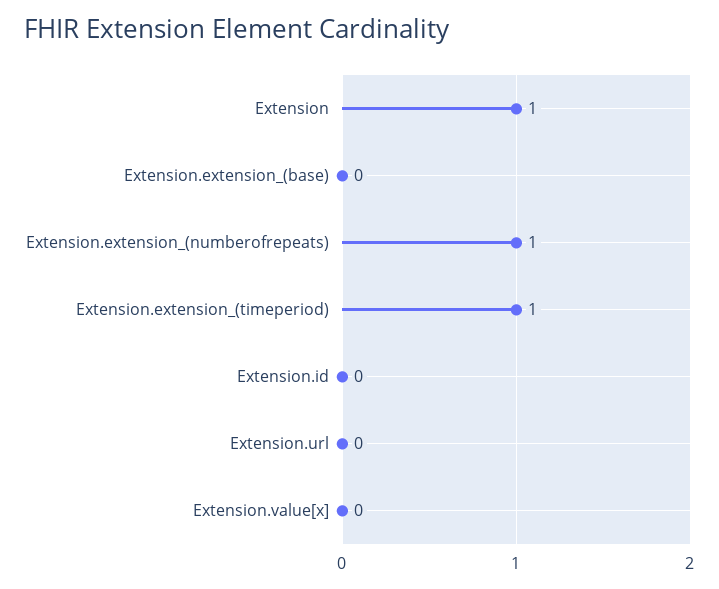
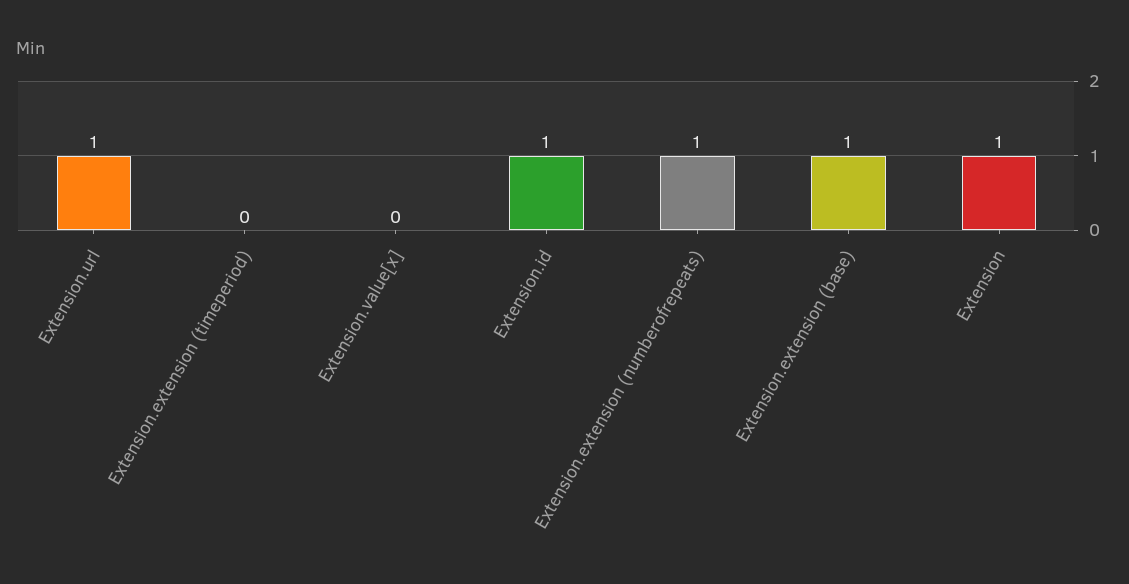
  {
    "Extension": 1,
-   "Extension.extension_(base)": 0,
+   "Extension.extension_(base)": 1,
    "Extension.extension_(numberofrepeats)": 1,
-   "Extension.extension_(timeperiod)": 1,
+   "Extension.extension_(timeperiod)": 0,
-   "Extension.id": 0,
+   "Extension.id": 1,
-   "Extension.url": 0,
+   "Extension.url": 1,
    "Extension.value[x]": 0
  }

